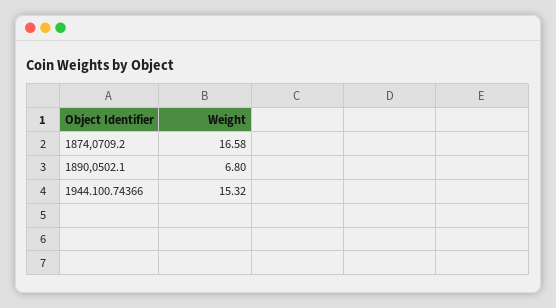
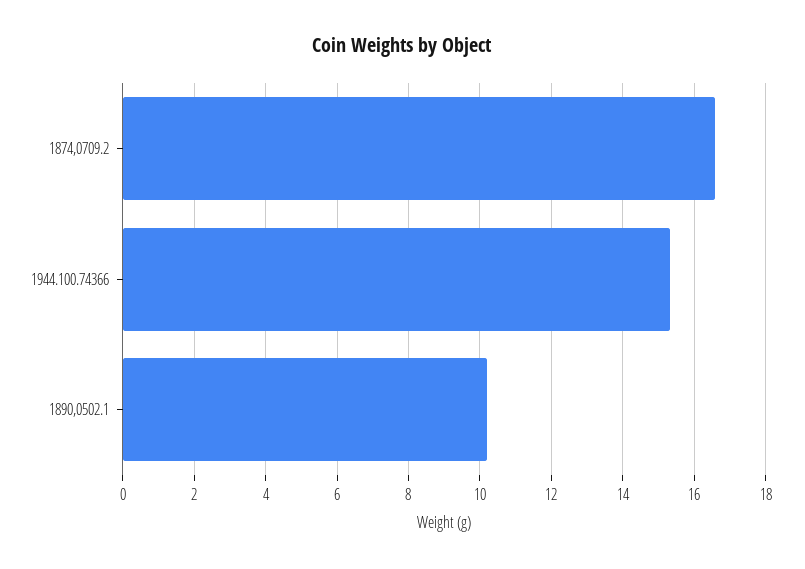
  {
    "1874,0709.2": 16.58,
-   "1890,0502.1": 6.8,
+   "1890,0502.1": 10.2,
    "1944.100.74366": 15.32
  }

